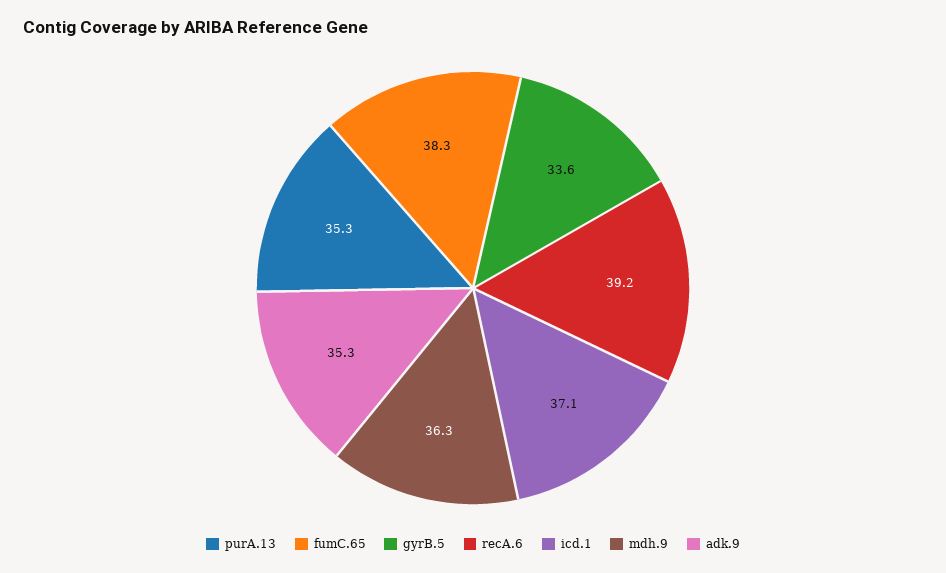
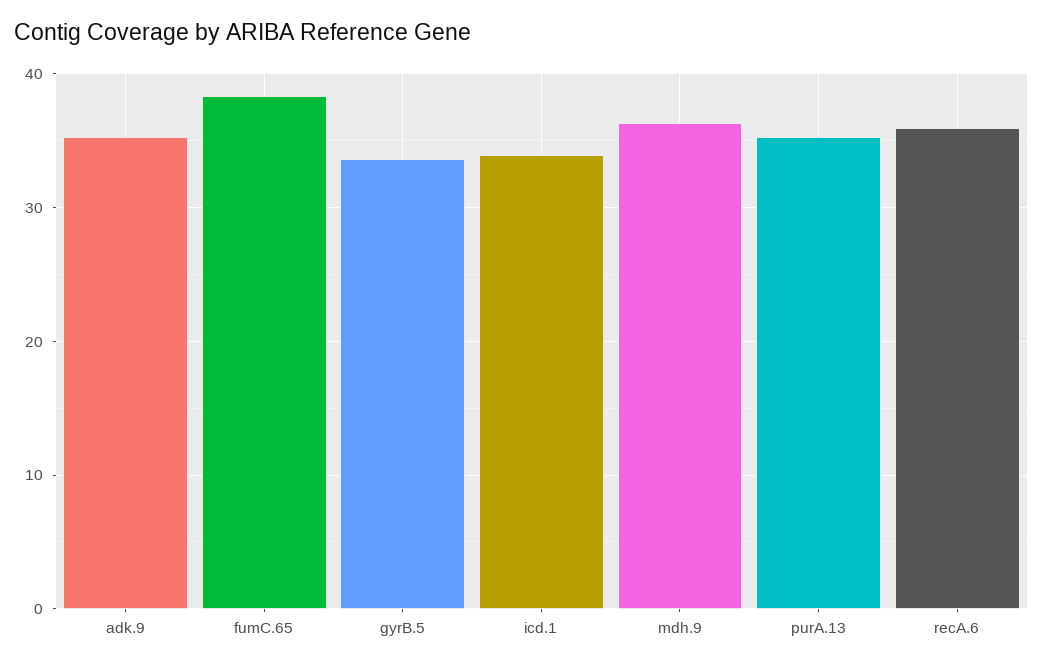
  {
    "purA.13": 35.3,
    "fumC.65": 38.3,
    "gyrB.5": 33.6,
-   "recA.6": 39.2,
+   "recA.6": 36,
-   "icd.1": 37.1,
+   "icd.1": 34,
    "mdh.9": 36.3,
    "adk.9": 35.3
  }

